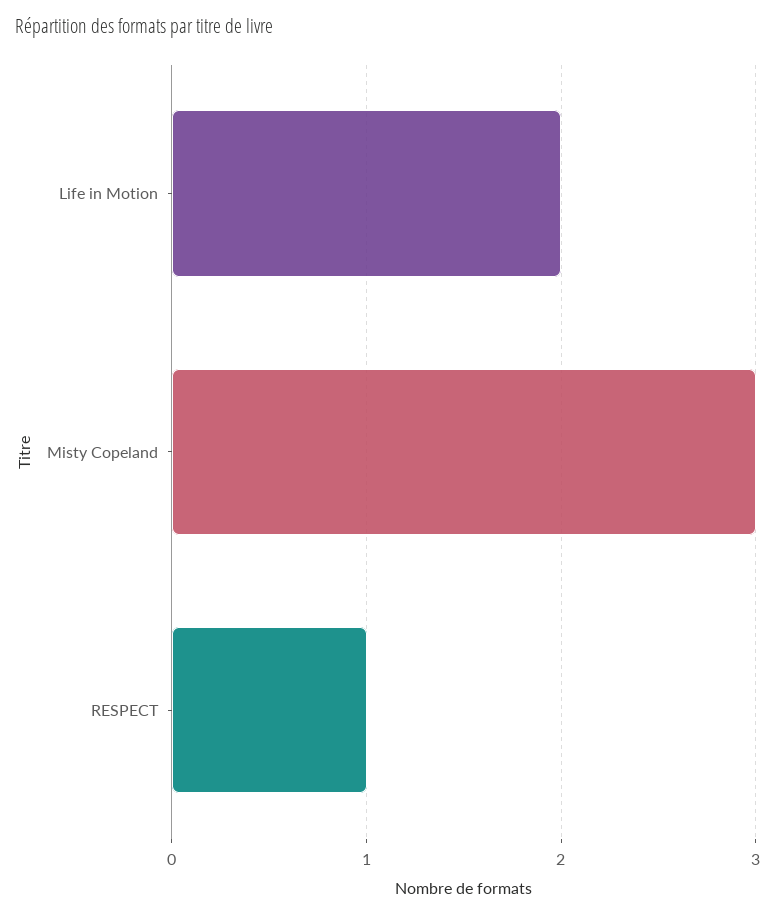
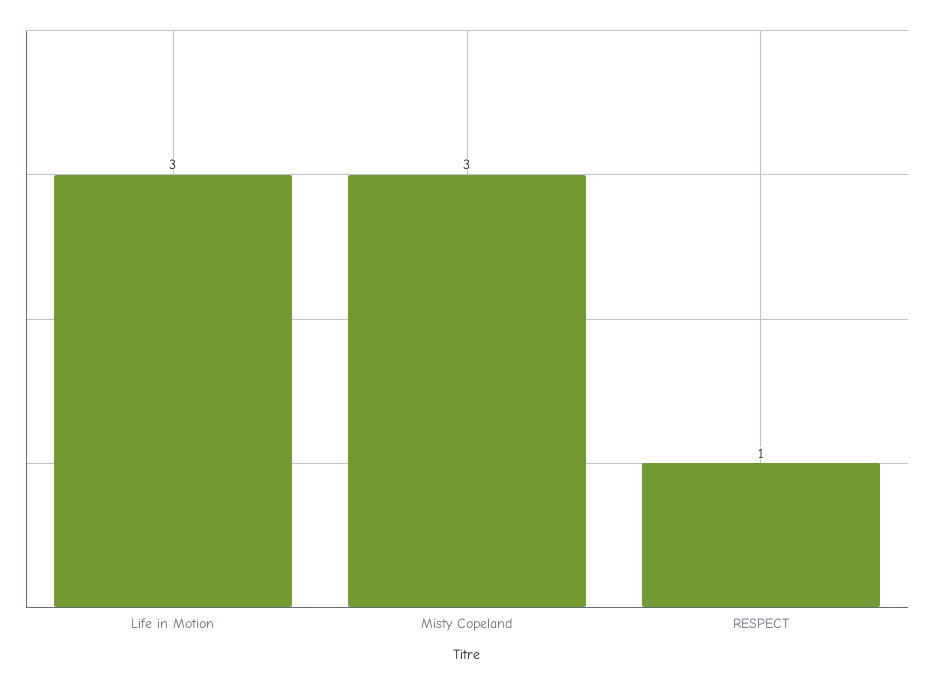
  {
-   "Life in Motion": 2,
+   "Life in Motion": 3,
    "Misty Copeland": 3,
    "RESPECT": 1
  }

